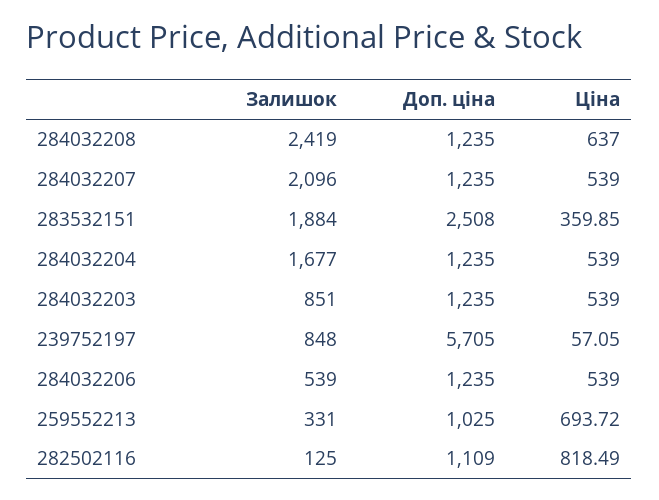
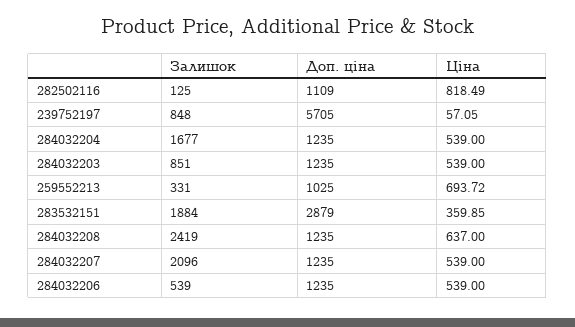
  {
    "Залишок": {
      "284032208": 2419,
      "284032207": 2096,
      "283532151": 1884,
      "284032204": 1677,
      "284032203": 851,
      "239752197": 848,
      "284032206": 539,
      "259552213": 331,
      "282502116": 125
    },
    "Доп. ціна": {
      "284032208": 1235,
      "284032207": 1235,
-     "283532151": 2508,
+     "283532151": 2879,
      "284032204": 1235,
      "284032203": 1235,
      "239752197": 5705,
      "284032206": 1235,
      "259552213": 1025,
      "282502116": 1109
    },
    "Ціна": {
      "284032208": 637,
      "284032207": 539,
      "283532151": 359.85,
      "284032204": 539,
      "284032203": 539,
      "239752197": 57.05,
      "284032206": 539,
      "259552213": 693.72,
      "282502116": 818.49
    }
  }

